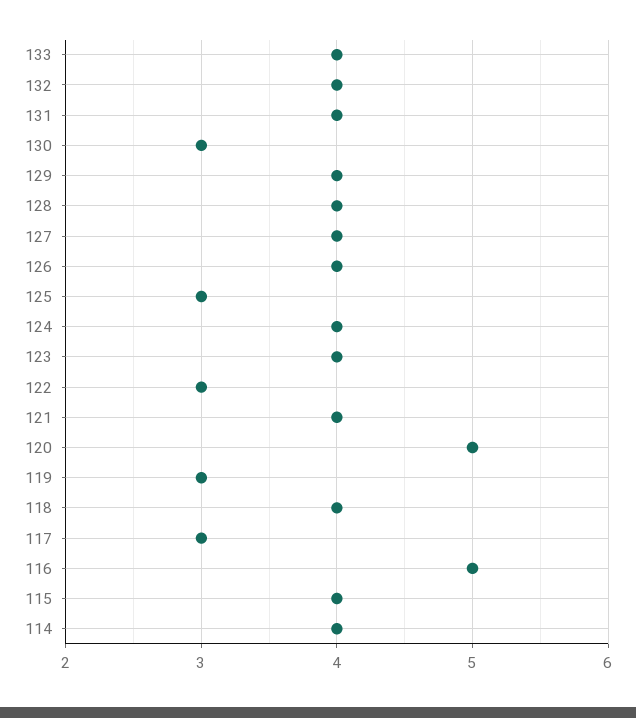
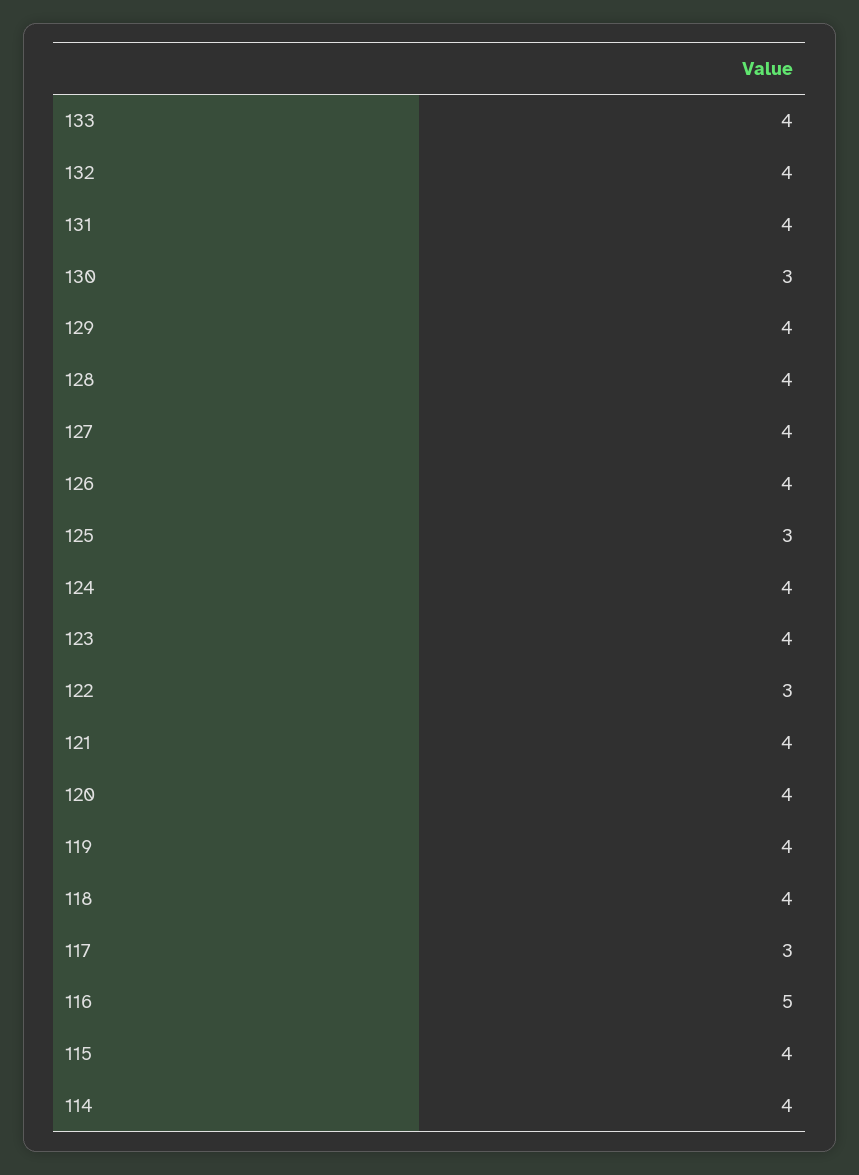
  {
    "133": 4,
    "132": 4,
    "131": 4,
    "130": 3,
    "129": 4,
    "128": 4,
    "127": 4,
    "126": 4,
    "125": 3,
    "124": 4,
    "123": 4,
    "122": 3,
    "121": 4,
-   "120": 5,
+   "120": 4,
-   "119": 3,
+   "119": 4,
    "118": 4,
    "117": 3,
    "116": 5,
    "115": 4,
    "114": 4
  }

